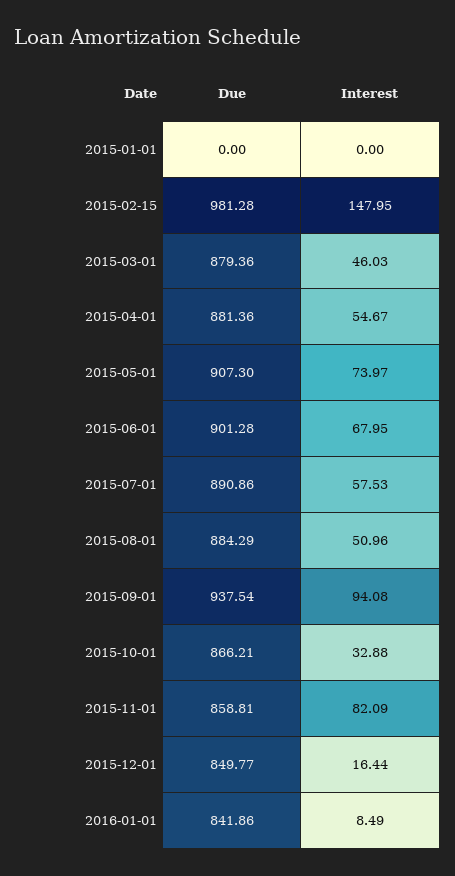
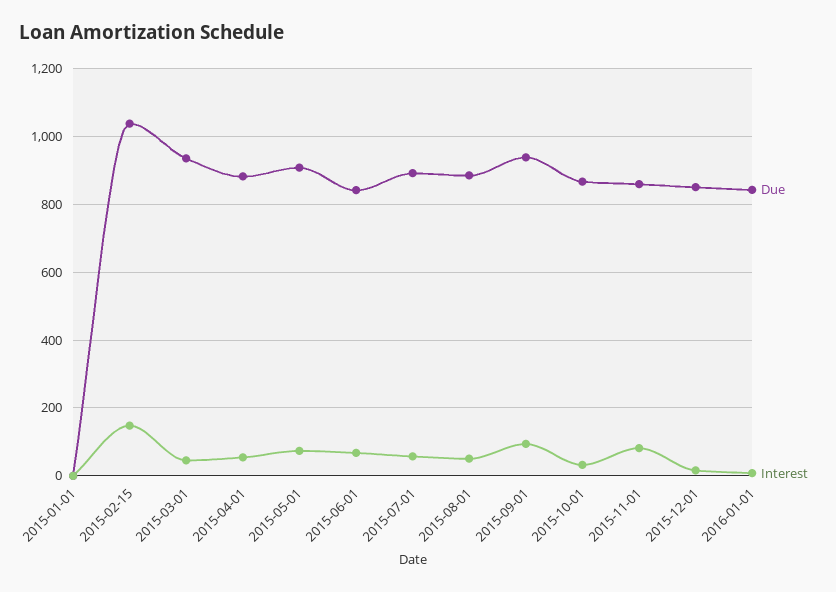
  {
    "Due": {
      "2015-01-01": 0,
-     "2015-02-15": 981.28,
+     "2015-02-15": 1040,
-     "2015-03-01": 879.36,
+     "2015-03-01": 940,
      "2015-04-01": 881.36,
      "2015-05-01": 907.3,
-     "2015-06-01": 901.28,
+     "2015-06-01": 840,
      "2015-07-01": 890.86,
      "2015-08-01": 884.29,
      "2015-09-01": 937.54,
      "2015-10-01": 866.21,
      "2015-11-01": 858.81,
      "2015-12-01": 849.77,
      "2016-01-01": 841.86
    },
    "Interest": {
      "2015-01-01": 0,
      "2015-02-15": 147.95,
      "2015-03-01": 46.03,
      "2015-04-01": 54.67,
      "2015-05-01": 73.97,
      "2015-06-01": 67.95,
      "2015-07-01": 57.53,
      "2015-08-01": 50.96,
      "2015-09-01": 94.08,
      "2015-10-01": 32.88,
      "2015-11-01": 82.09,
      "2015-12-01": 16.44,
      "2016-01-01": 8.49
    }
  }

